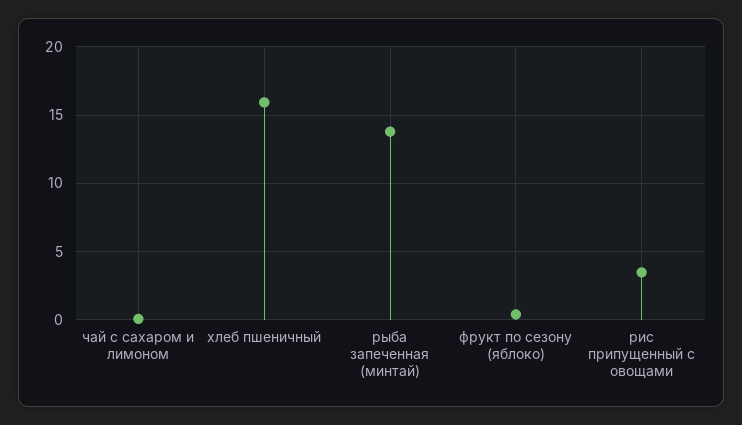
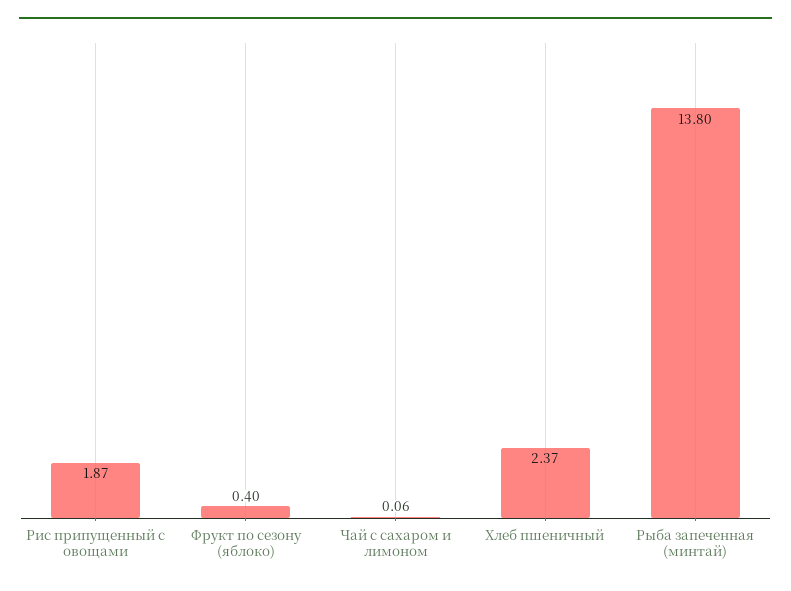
  {
    "чай с сахаром и лимоном": 0.06,
-   "хлеб пшеничный": 16,
+   "хлеб пшеничный": 2.37,
    "рыба запеченная (минтай)": 13.8,
    "фрукт по сезону (яблоко)": 0.4,
-   "рис припущенный с овощами": 3.5
+   "рис припущенный с овощами": 1.87
  }

